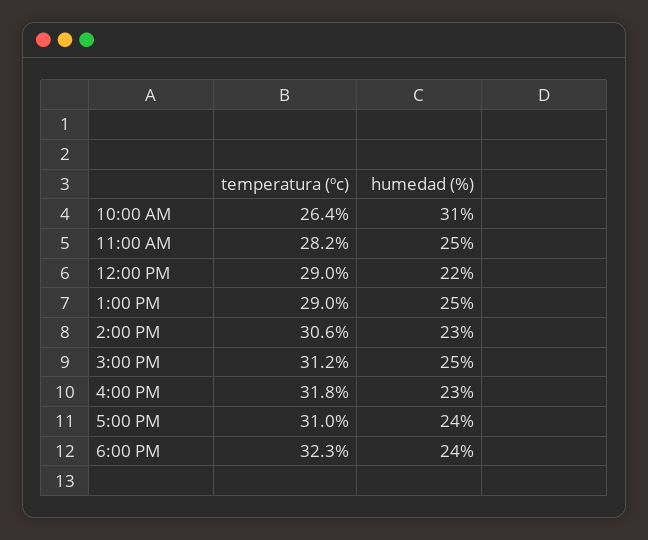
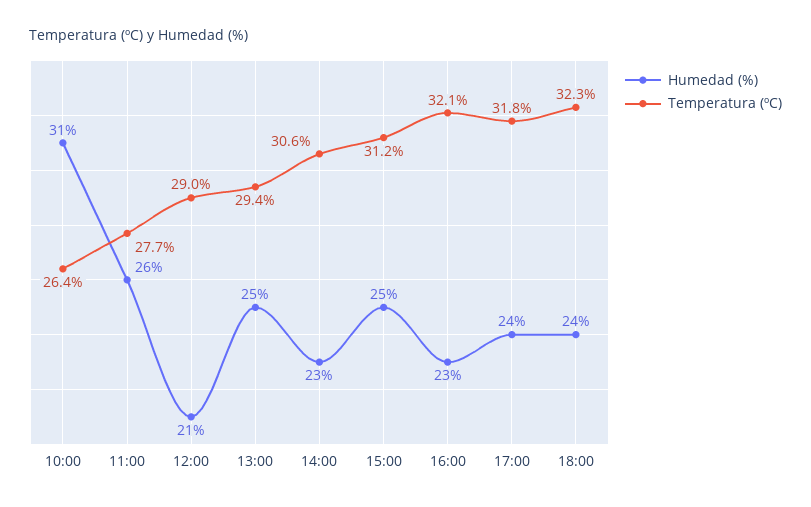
  {
    "temperatura (ºc)": {
      "10:00 AM": 26.4,
-     "11:00 AM": 28.2,
+     "11:00 AM": 27.7,
      "12:00 PM": 29,
-     "1:00 PM": 29,
+     "1:00 PM": 29.4,
      "2:00 PM": 30.6,
      "3:00 PM": 31.2,
-     "4:00 PM": 31.8,
+     "4:00 PM": 32.1,
-     "5:00 PM": 31,
+     "5:00 PM": 31.8,
      "6:00 PM": 32.3
    },
    "humedad (%)": {
      "10:00 AM": 31,
-     "11:00 AM": 25,
+     "11:00 AM": 26,
-     "12:00 PM": 22,
+     "12:00 PM": 21,
      "1:00 PM": 25,
      "2:00 PM": 23,
      "3:00 PM": 25,
      "4:00 PM": 23,
      "5:00 PM": 24,
      "6:00 PM": 24
    }
  }

